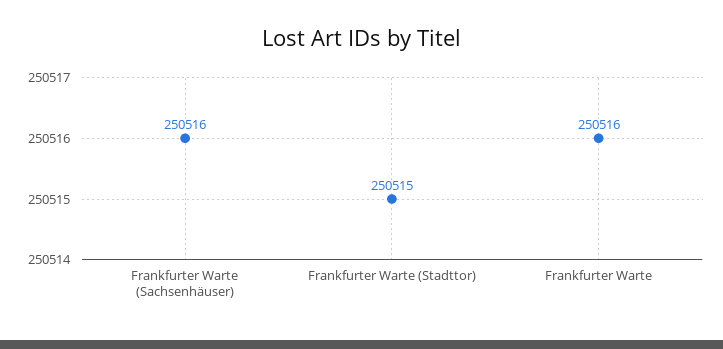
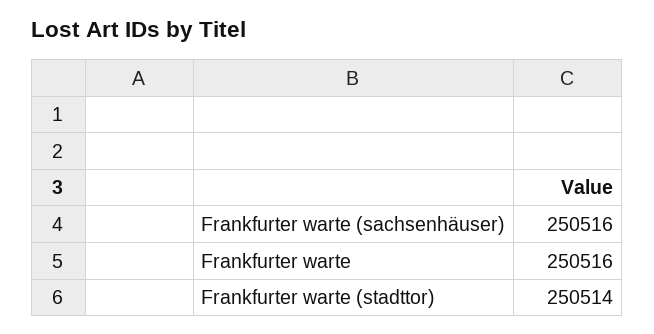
  {
    "Frankfurter Warte (Sachsenhäuser)": 250516,
-   "Frankfurter Warte (Stadttor)": 250515,
+   "Frankfurter Warte (Stadttor)": 250514,
    "Frankfurter Warte": 250516
  }

